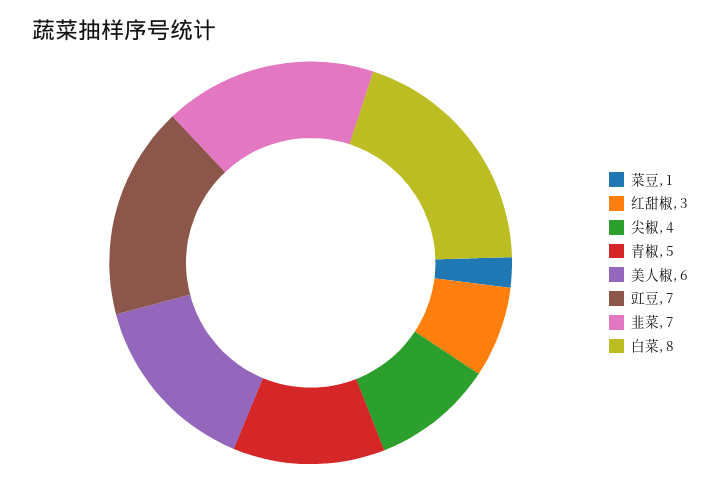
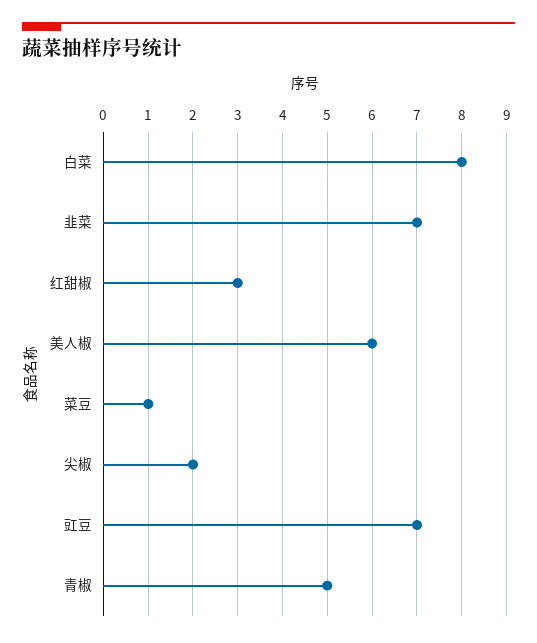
  {
    "菜豆": 1,
    "红甜椒": 3,
-   "尖椒": 4,
+   "尖椒": 2,
    "青椒": 5,
    "美人椒": 6,
    "豇豆": 7,
    "韭菜": 7,
    "白菜": 8
  }

